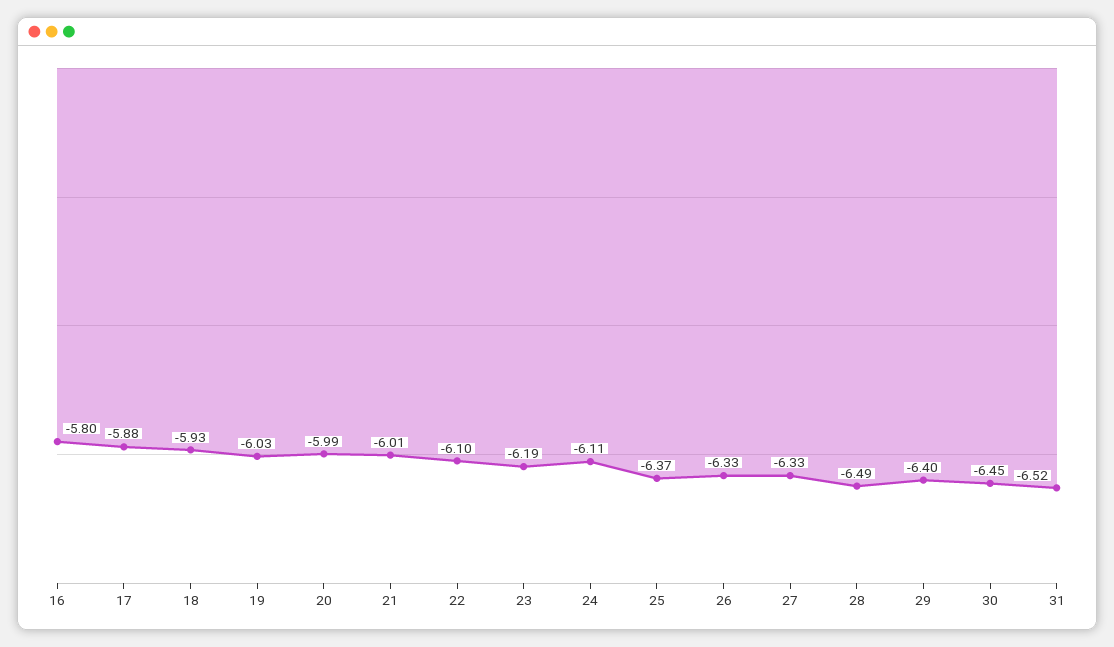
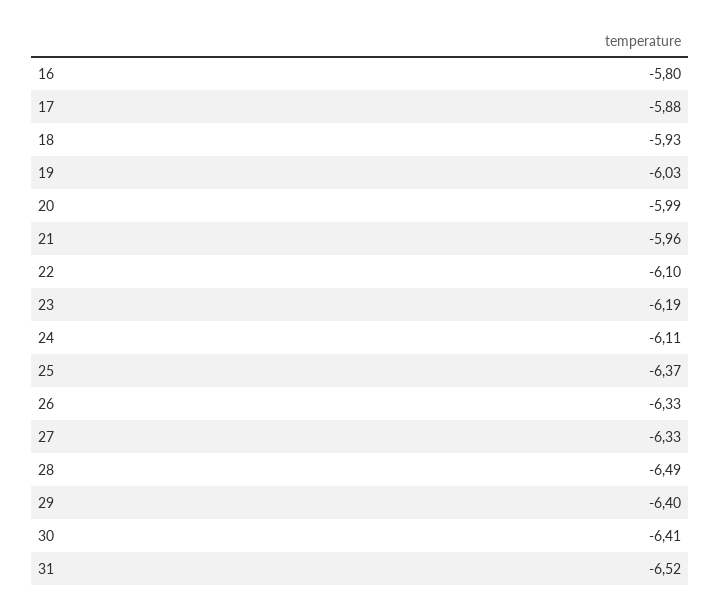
  {
    "16": -5.8,
    "17": -5.88,
    "18": -5.93,
    "19": -6.03,
    "20": -5.99,
-   "21": -6.01,
+   "21": -5.96,
    "22": -6.1,
    "23": -6.19,
    "24": -6.11,
    "25": -6.37,
    "26": -6.33,
    "27": -6.33,
    "28": -6.49,
    "29": -6.4,
-   "30": -6.45,
+   "30": -6.41,
    "31": -6.52
  }

